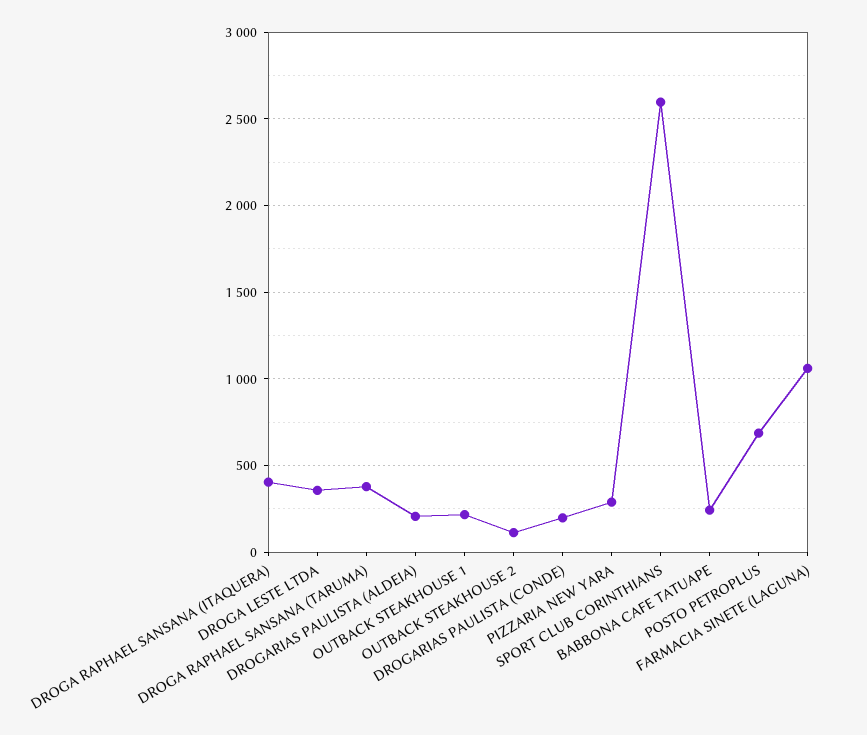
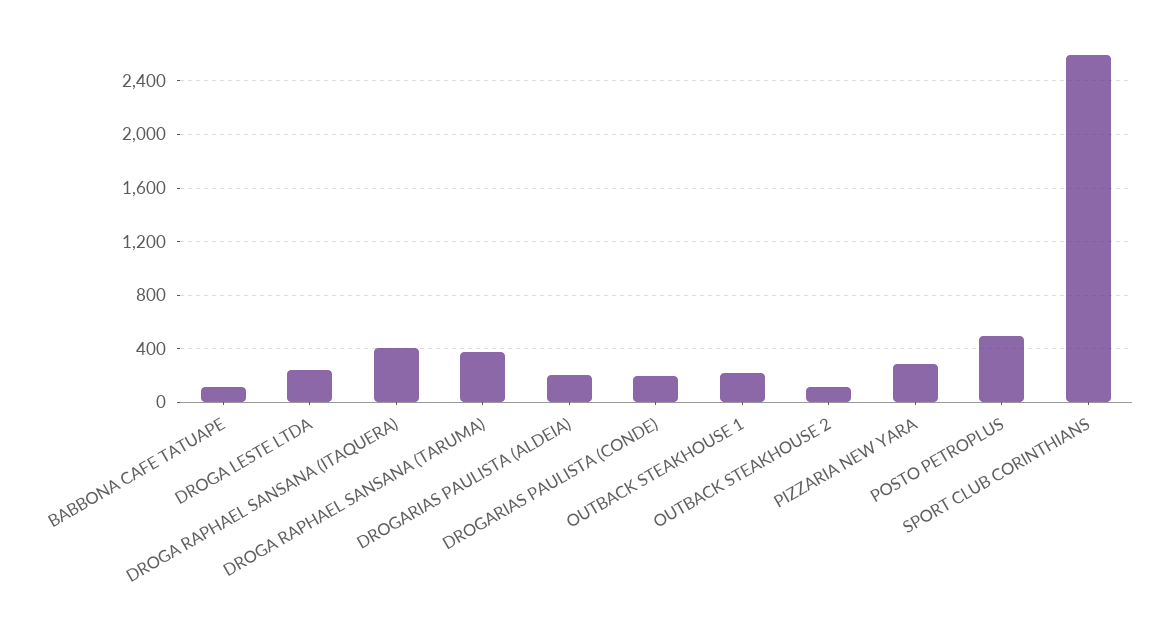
  {
    "DROGA RAPHAEL SANSANA (ITAQUERA)": 400,
-   "DROGA LESTE LTDA": 350,
+   "DROGA LESTE LTDA": 250,
    "DROGA RAPHAEL SANSANA (TARUMA)": 400,
    "DROGARIAS PAULISTA (ALDEIA)": 200,
    "OUTBACK STEAKHOUSE 1": 200,
    "OUTBACK STEAKHOUSE 2": 100,
    "DROGARIAS PAULISTA (CONDE)": 200,
    "PIZZARIA NEW YARA": 300,
    "SPORT CLUB CORINTHIANS": 2600,
-   "BABBONA CAFE TATUAPE": 250,
+   "BABBONA CAFE TATUAPE": 100,
-   "POSTO PETROPLUS": 700,
+   "POSTO PETROPLUS": 500
-   "FARMACIA SINETE (LAGUNA)": 1050
  }

